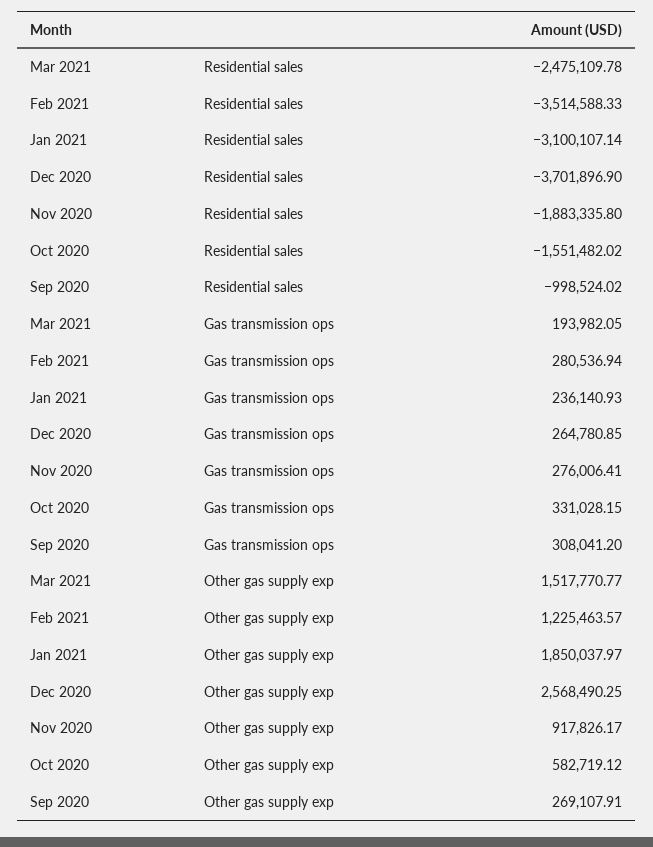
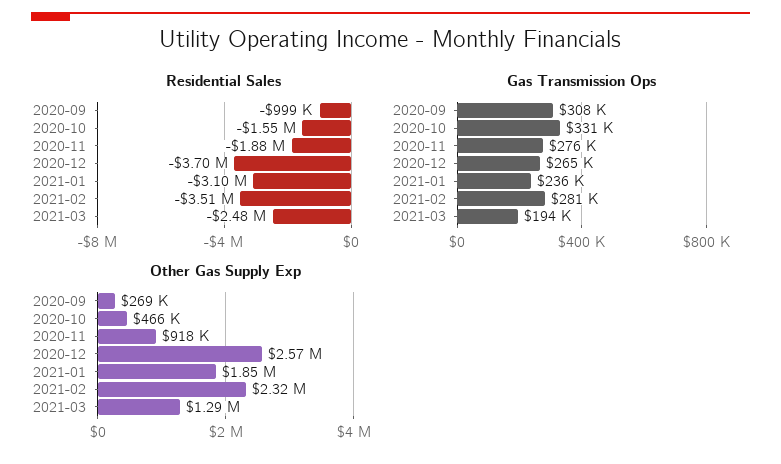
  {
    "Residential sales": {
      "Mar 2021": -2475109.78,
      "Feb 2021": -3514588.33,
      "Jan 2021": -3100107.14,
      "Dec 2020": -3701896.9,
      "Nov 2020": -1883335.8,
      "Oct 2020": -1551482.02,
      "Sep 2020": -998524.02
    },
    "Gas transmission ops": {
      "Mar 2021": 193982.05,
      "Feb 2021": 280536.94,
      "Jan 2021": 236140.93,
      "Dec 2020": 264780.85,
      "Nov 2020": 276006.41,
      "Oct 2020": 331028.15,
      "Sep 2020": 308041.2
    },
    "Other gas supply exp": {
-     "Mar 2021": 1517770.77,
+     "Mar 2021": 1290000,
-     "Feb 2021": 1225463.57,
+     "Feb 2021": 2320000,
      "Jan 2021": 1850037.97,
      "Dec 2020": 2568490.25,
      "Nov 2020": 917826.17,
-     "Oct 2020": 582719.12,
+     "Oct 2020": 466000,
      "Sep 2020": 269107.91
    }
  }

